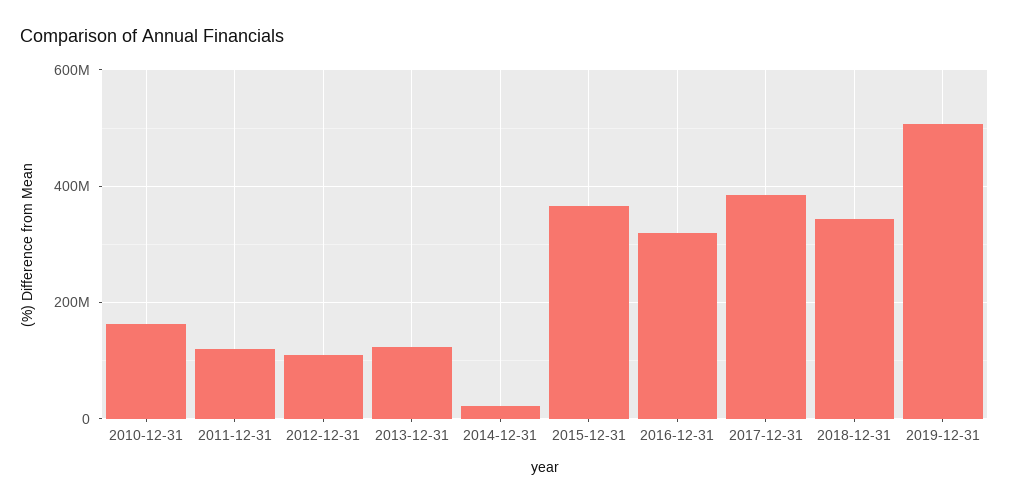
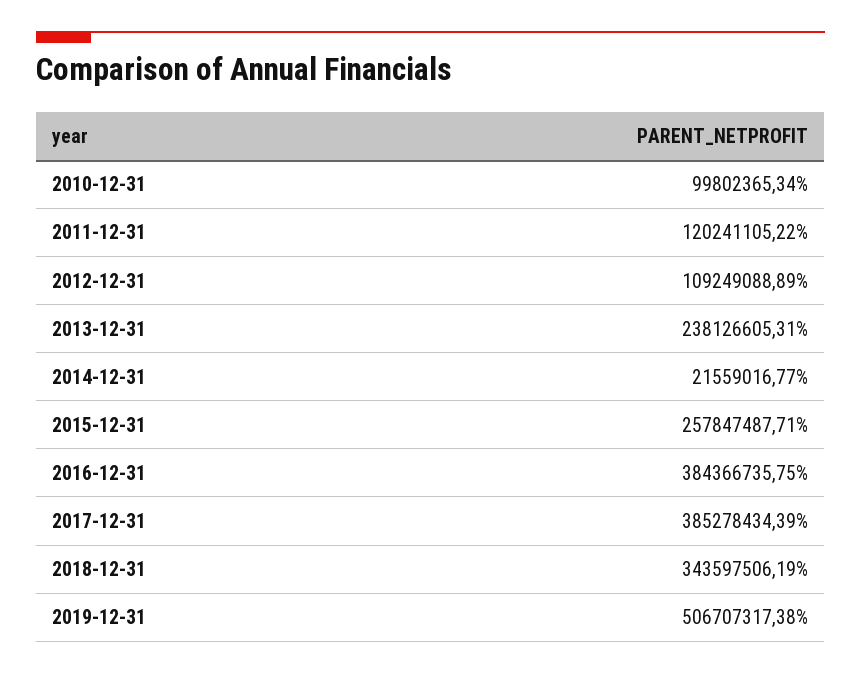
  {
-   "2010-12-31": 160000000,
+   "2010-12-31": 99802365.34,
    "2011-12-31": 120241105.22,
    "2012-12-31": 109249088.89,
-   "2013-12-31": 120000000,
+   "2013-12-31": 238126605.31,
    "2014-12-31": 21559016.77,
-   "2015-12-31": 360000000,
+   "2015-12-31": 257847487.71,
-   "2016-12-31": 320000000,
+   "2016-12-31": 384366735.75,
    "2017-12-31": 385278434.39,
    "2018-12-31": 343597506.19,
    "2019-12-31": 506707317.38
  }

